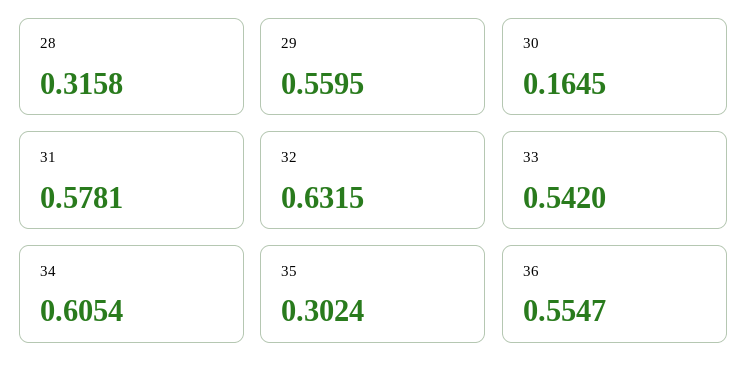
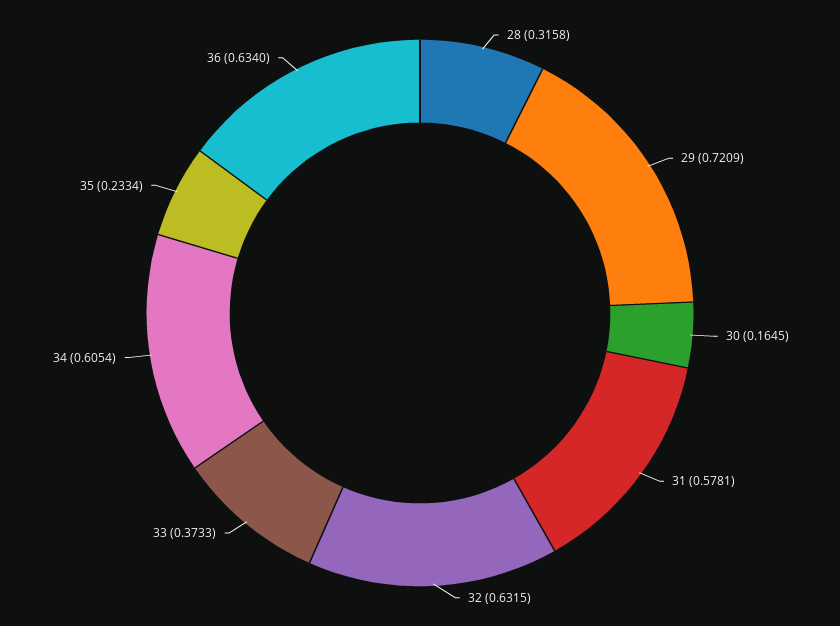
  {
    "28": 0.3158,
-   "29": 0.5595,
+   "29": 0.7209,
    "30": 0.1645,
    "31": 0.5781,
    "32": 0.6315,
-   "33": 0.542,
+   "33": 0.3733,
    "34": 0.6054,
-   "35": 0.3024,
+   "35": 0.2334,
-   "36": 0.5547
+   "36": 0.634
  }

